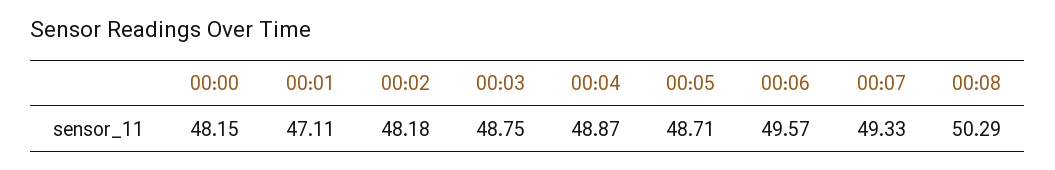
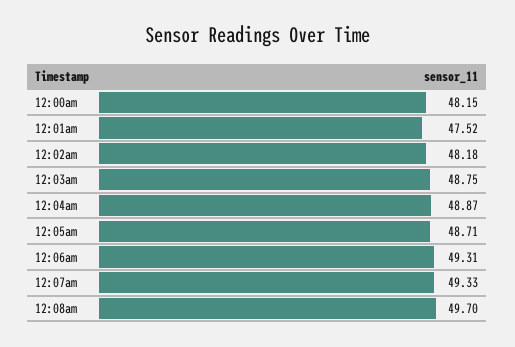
  {
    "00:00": 48.15,
-   "00:01": 47.11,
+   "00:01": 47.52,
    "00:02": 48.18,
    "00:03": 48.75,
    "00:04": 48.87,
    "00:05": 48.71,
-   "00:06": 49.57,
+   "00:06": 49.31,
    "00:07": 49.33,
-   "00:08": 50.29
+   "00:08": 49.7
  }

